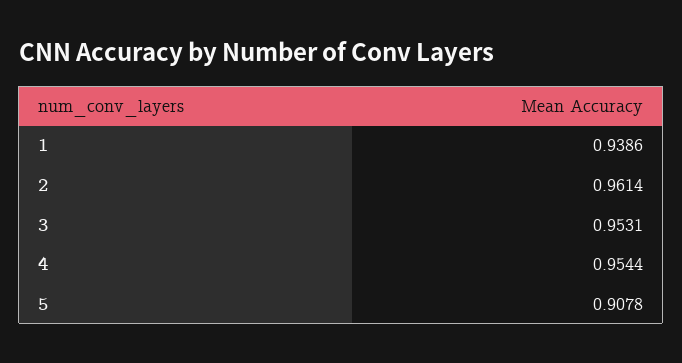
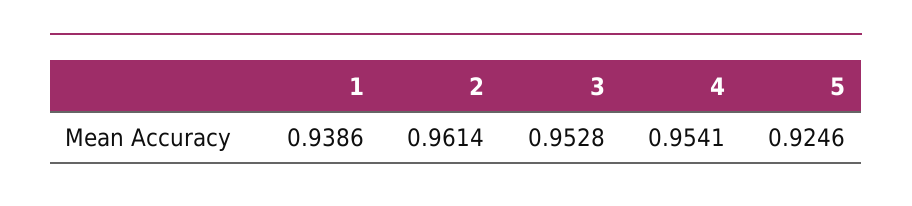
  {
    "1": 0.9386,
    "2": 0.9614,
-   "3": 0.9531,
+   "3": 0.9528,
-   "4": 0.9544,
+   "4": 0.9541,
-   "5": 0.9078
+   "5": 0.9246
  }

